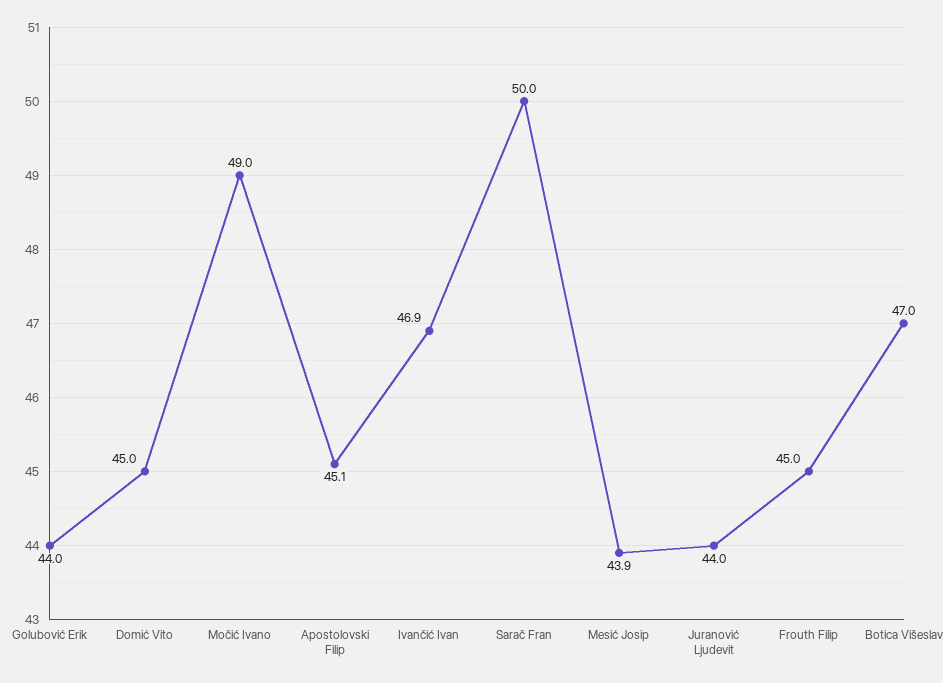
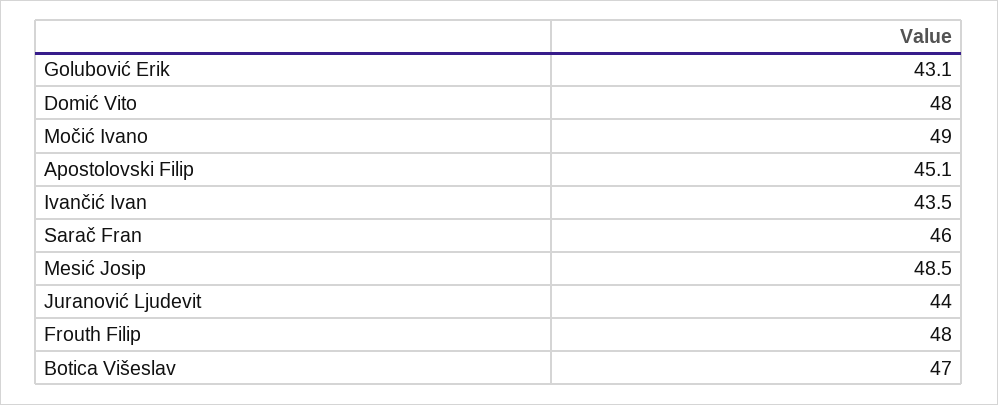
  {
-   "Golubović Erik": 44,
+   "Golubović Erik": 43.1,
-   "Domić Vito": 45,
+   "Domić Vito": 48,
    "Močić Ivano": 49,
    "Apostolovski Filip": 45.1,
-   "Ivančić Ivan": 46.9,
+   "Ivančić Ivan": 43.5,
-   "Sarač Fran": 50,
+   "Sarač Fran": 46,
-   "Mesić Josip": 43.9,
+   "Mesić Josip": 48.5,
    "Juranović Ljudevit": 44,
-   "Frouth Filip": 45,
+   "Frouth Filip": 48,
    "Botica Višeslav": 47
  }

